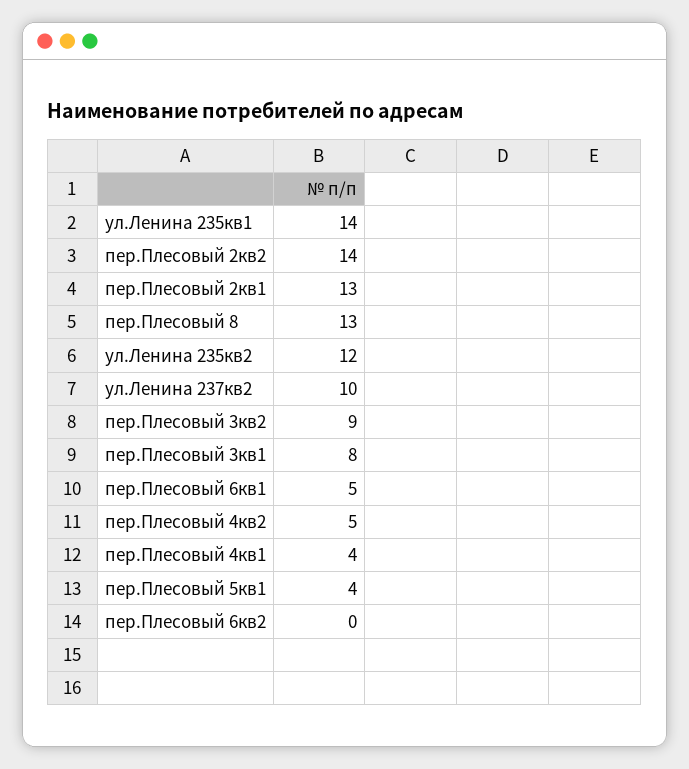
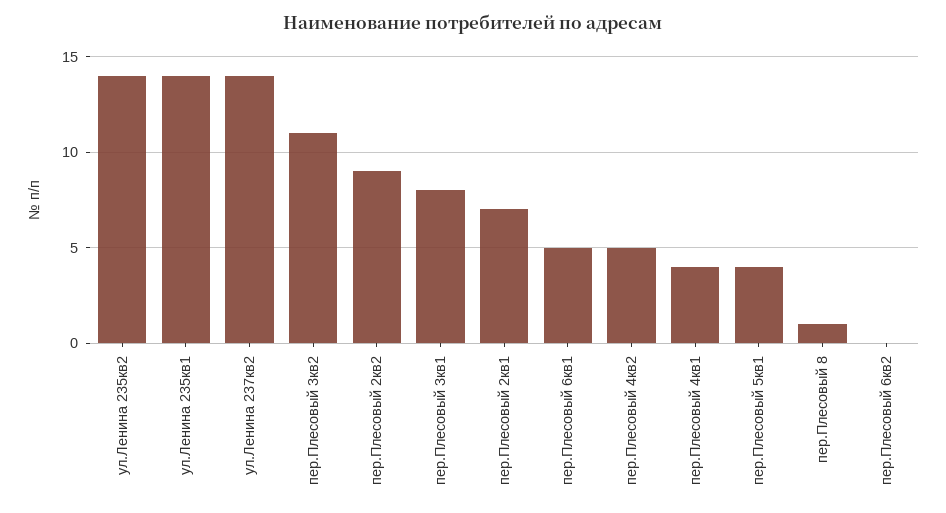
  {
    "ул.Ленина 235кв1": 14,
-   "пер.Плесовый 2кв2": 14,
+   "пер.Плесовый 2кв2": 9,
-   "пер.Плесовый 2кв1": 13,
+   "пер.Плесовый 2кв1": 7,
-   "пер.Плесовый 8": 13,
+   "пер.Плесовый 8": 1,
-   "ул.Ленина 235кв2": 12,
+   "ул.Ленина 235кв2": 14,
-   "ул.Ленина 237кв2": 10,
+   "ул.Ленина 237кв2": 14,
-   "пер.Плесовый 3кв2": 9,
+   "пер.Плесовый 3кв2": 11,
    "пер.Плесовый 3кв1": 8,
    "пер.Плесовый 6кв1": 5,
    "пер.Плесовый 4кв2": 5,
    "пер.Плесовый 4кв1": 4,
    "пер.Плесовый 5кв1": 4,
    "пер.Плесовый 6кв2": 0
  }

